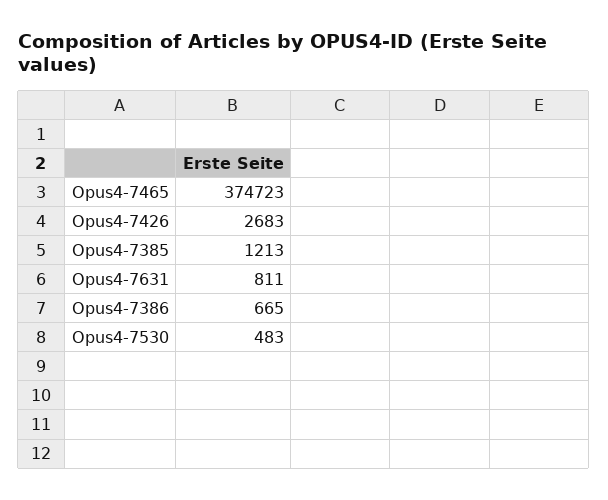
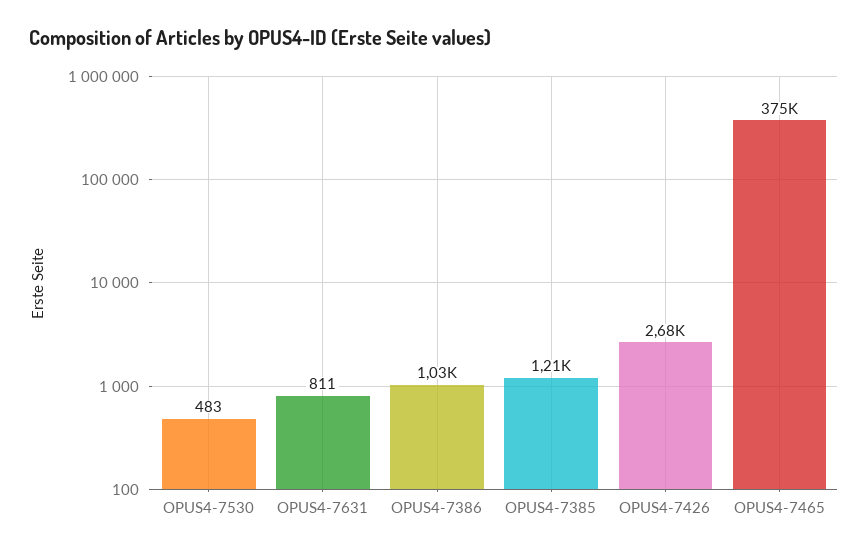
  {
    "Opus4-7465": 374723,
    "Opus4-7426": 2683,
    "Opus4-7385": 1213,
    "Opus4-7631": 811,
-   "Opus4-7386": 665,
+   "Opus4-7386": 1030,
    "Opus4-7530": 483
  }

